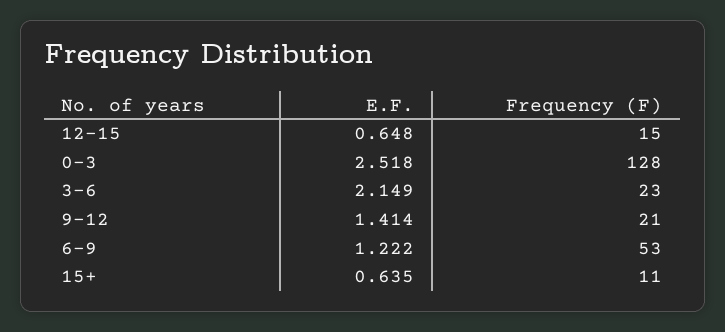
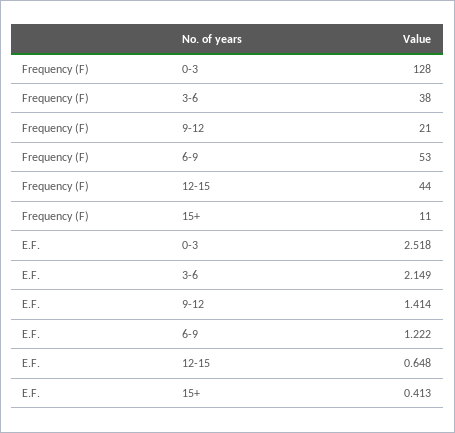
  {
    "E.F.": {
      "12-15": 0.648,
      "0-3": 2.518,
      "3-6": 2.149,
      "9-12": 1.414,
      "6-9": 1.222,
-     "15+": 0.635
+     "15+": 0.413
    },
    "Frequency (F)": {
-     "12-15": 15,
+     "12-15": 44,
      "0-3": 128,
-     "3-6": 23,
+     "3-6": 38,
      "9-12": 21,
      "6-9": 53,
      "15+": 11
    }
  }

